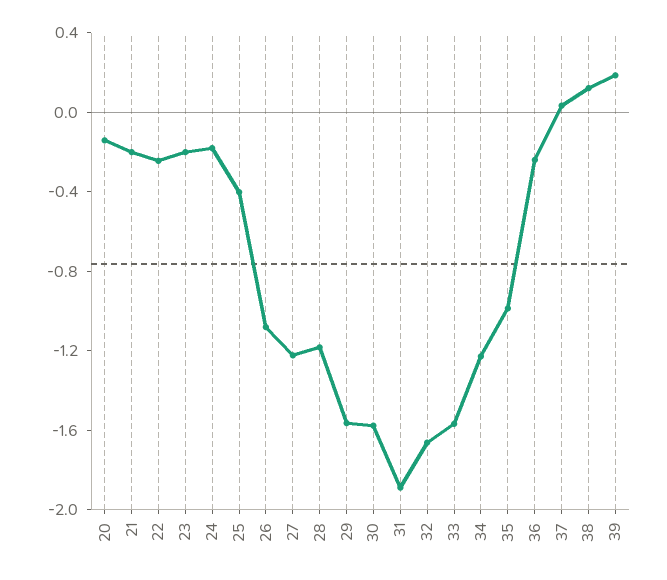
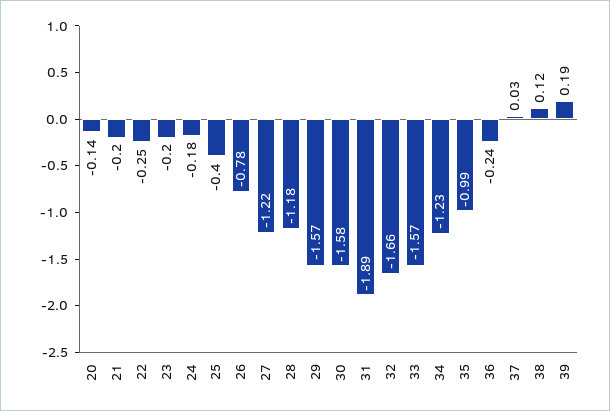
  {
    "20": -0.14,
    "21": -0.2,
    "22": -0.25,
    "23": -0.2,
    "24": -0.18,
    "25": -0.4,
-   "26": -1.1,
+   "26": -0.78,
    "27": -1.22,
    "28": -1.18,
    "29": -1.57,
    "30": -1.58,
    "31": -1.89,
    "32": -1.66,
    "33": -1.57,
    "34": -1.23,
    "35": -0.99,
    "36": -0.24,
    "37": 0.03,
    "38": 0.12,
    "39": 0.19
  }

